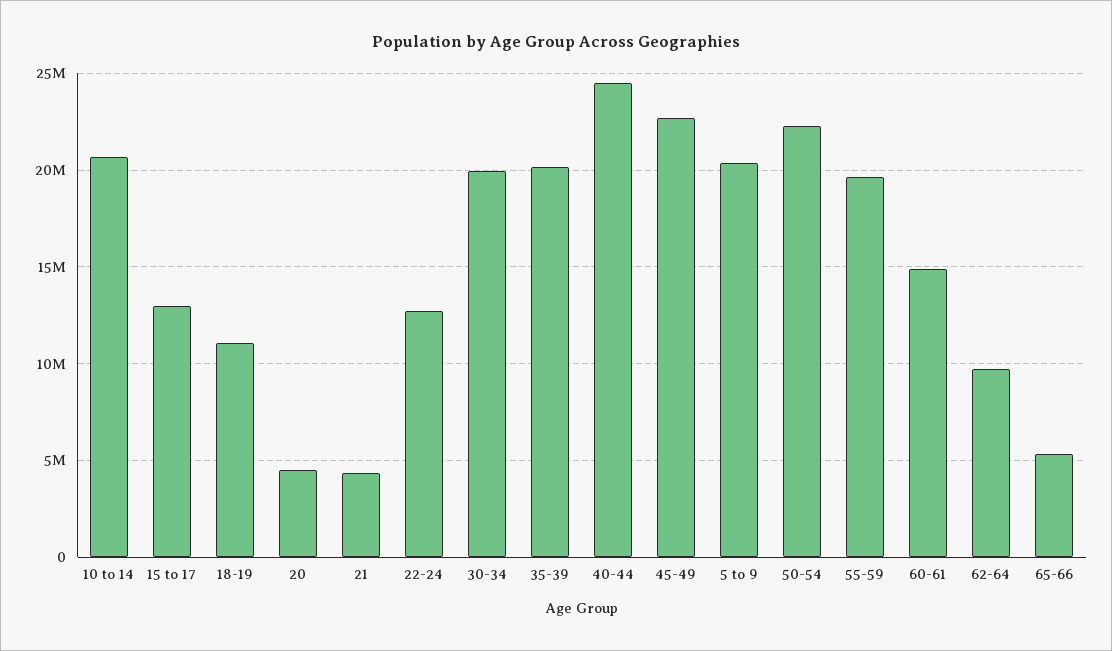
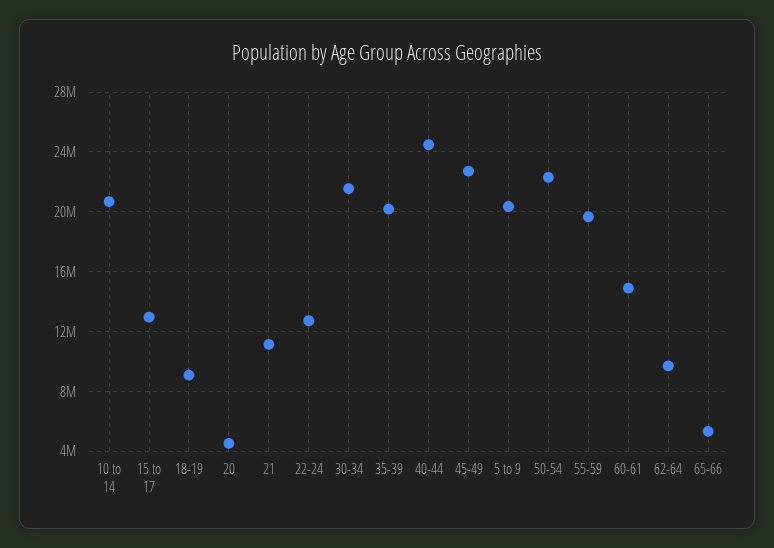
  {
    "10 to 14": 20500000,
    "15 to 17": 13000000,
-   "18-19": 11000000,
+   "18-19": 9000000,
    "20": 4500000,
-   "21": 4500000,
+   "21": 11000000,
    "22-24": 12500000,
-   "30-34": 20000000,
+   "30-34": 21500000,
    "35-39": 20000000,
    "40-44": 24500000,
    "45-49": 22500000,
    "5 to 9": 20500000,
    "50-54": 22500000,
    "55-59": 19500000,
    "60-61": 15000000,
    "62-64": 9500000,
    "65-66": 5500000
  }

